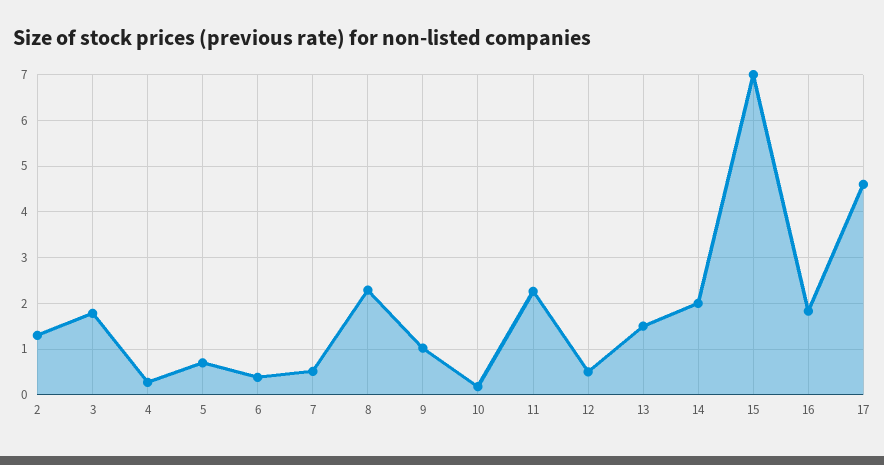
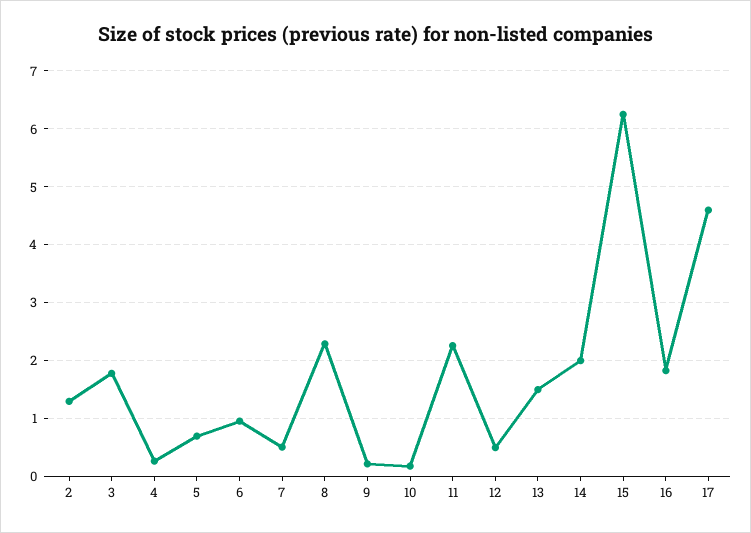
  {
    "2": 1.4,
    "3": 1.8,
    "4": 0.2,
    "5": 0.8,
-   "6": 0.4,
+   "6": 1,
    "7": 0.6,
    "8": 2.2,
-   "9": 1,
+   "9": 0.2,
    "10": 0.2,
    "11": 2.2,
    "12": 0.6,
    "13": 1.6,
    "14": 2,
-   "15": 7,
+   "15": 6.2,
    "16": 1.8,
    "17": 4.6
  }

